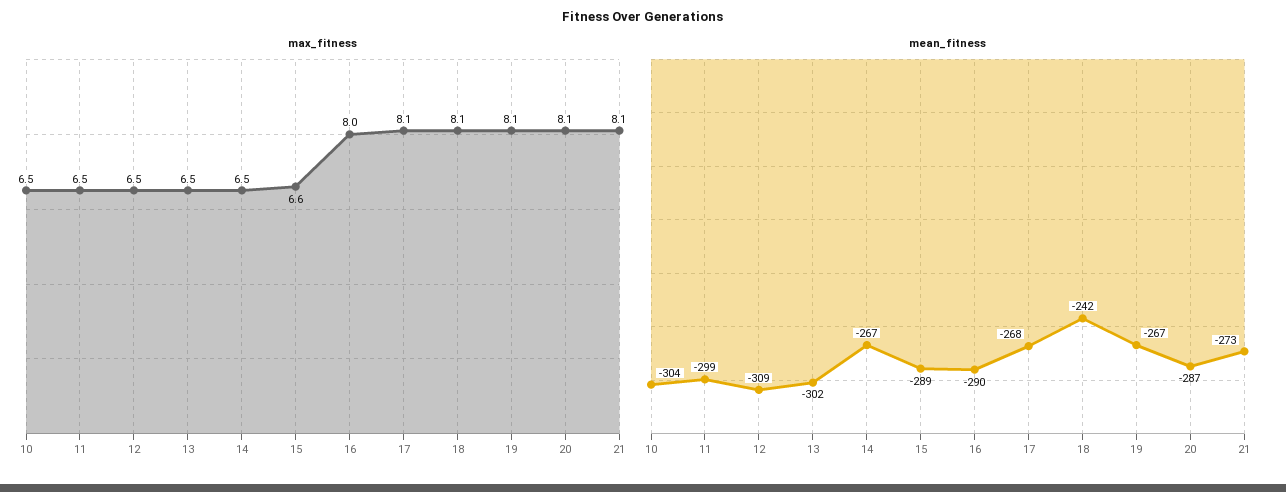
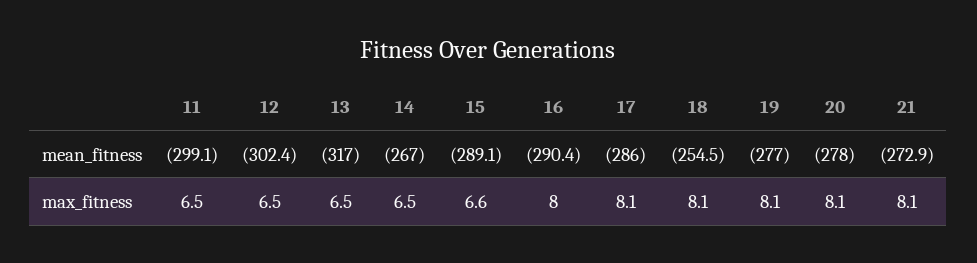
  {
    "max_fitness": {
-     "10": 6.5,
      "11": 6.5,
      "12": 6.5,
      "13": 6.5,
      "14": 6.5,
      "15": 6.6,
      "16": 8,
      "17": 8.1,
      "18": 8.1,
      "19": 8.1,
      "20": 8.1,
      "21": 8.1
    },
    "mean_fitness": {
-     "10": -304,
      "11": -299.1,
-     "12": -309,
+     "12": -302.4,
-     "13": -302,
+     "13": -317,
      "14": -267,
      "15": -289.1,
      "16": -290.4,
-     "17": -268,
+     "17": -286,
-     "18": -242,
+     "18": -254.5,
-     "19": -267,
+     "19": -277,
-     "20": -287,
+     "20": -278,
      "21": -272.9
    }
  }

